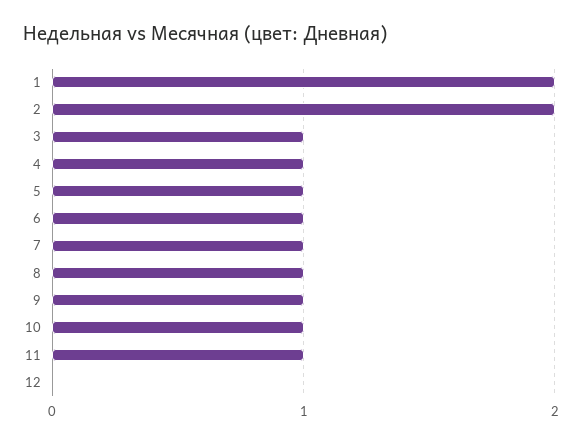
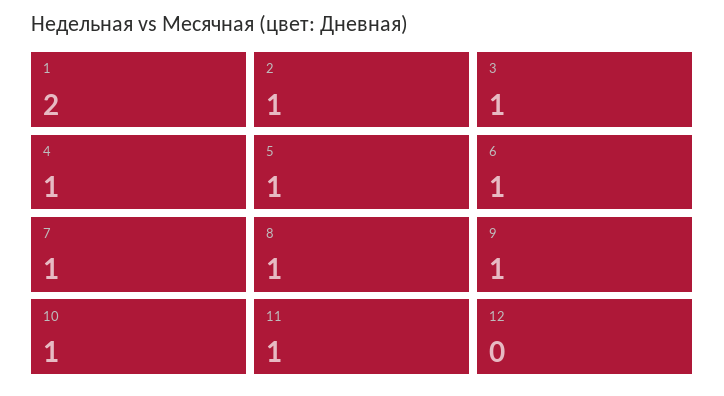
  {
    "1": 2,
-   "2": 2,
+   "2": 1,
    "3": 1,
    "4": 1,
    "5": 1,
    "6": 1,
    "7": 1,
    "8": 1,
    "9": 1,
    "10": 1,
    "11": 1,
    "12": 0
  }

